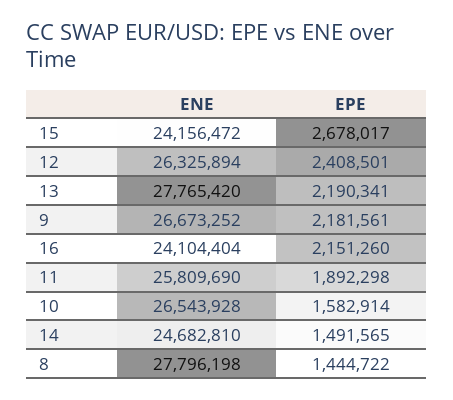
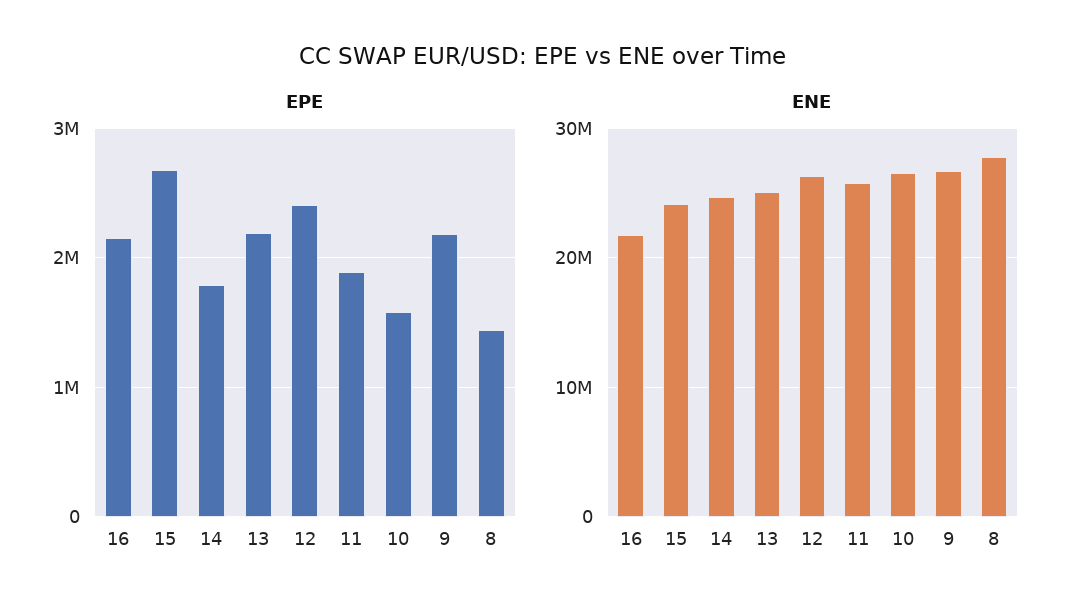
  {
    "ENE": {
      "15": 24156472,
      "12": 26325894,
-     "13": 27765420,
+     "13": 25000000,
      "9": 26673252,
-     "16": 24104404,
+     "16": 22000000,
      "11": 25809690,
      "10": 26543928,
      "14": 24682810,
      "8": 27796198
    },
    "EPE": {
      "15": 2678017,
      "12": 2408501,
      "13": 2190341,
      "9": 2181561,
      "16": 2151260,
      "11": 1892298,
      "10": 1582914,
-     "14": 1491565,
+     "14": 1800000,
      "8": 1444722
    }
  }

